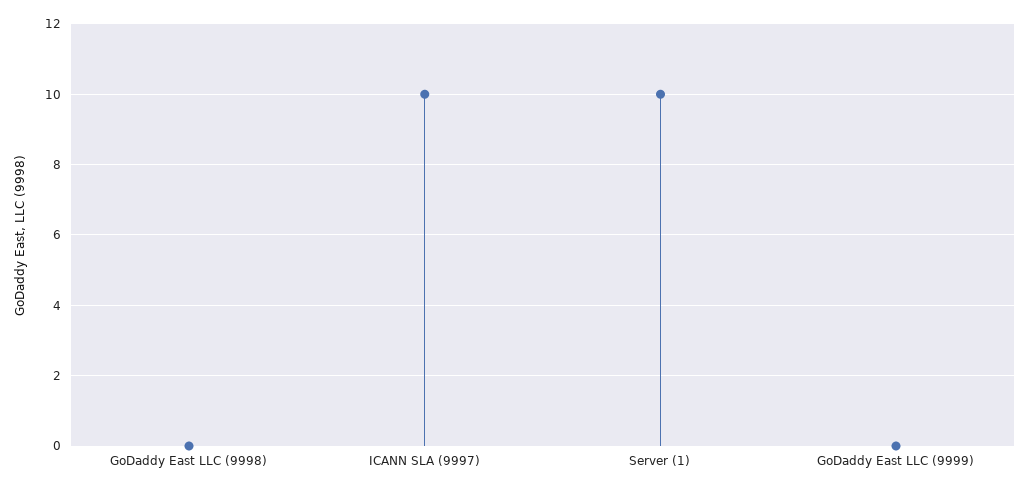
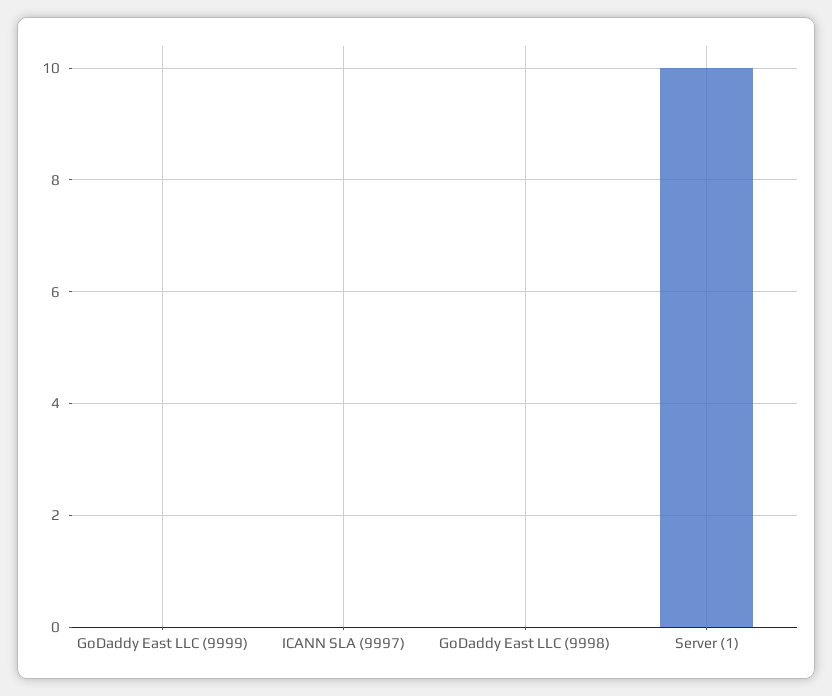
  {
    "GoDaddy East LLC (9998)": 0,
-   "ICANN SLA (9997)": 10,
+   "ICANN SLA (9997)": 0,
    "Server (1)": 10,
    "GoDaddy East LLC (9999)": 0
  }

